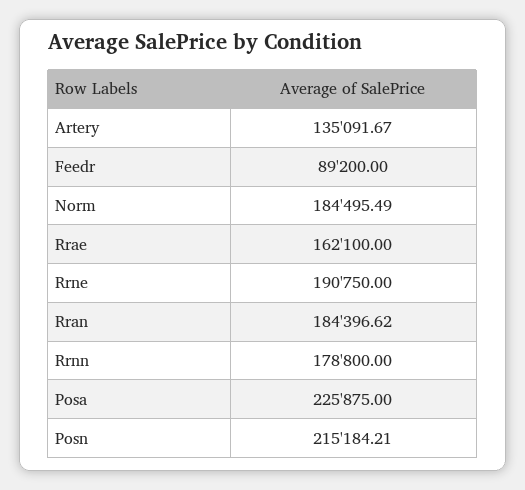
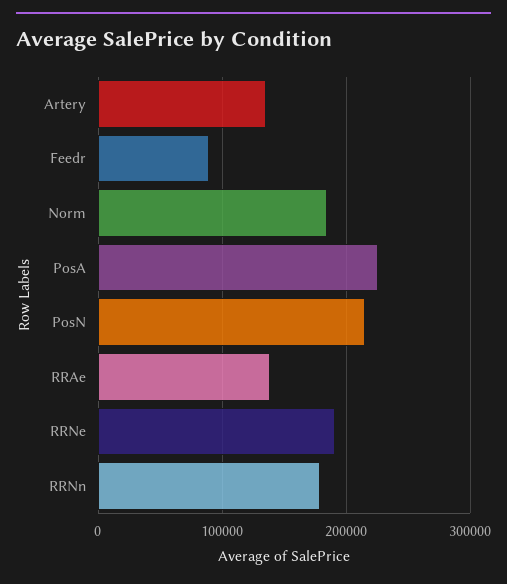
  {
    "Artery": 135091.67,
    "Feedr": 89200,
    "Norm": 184495.49,
-   "Rrae": 162100,
+   "Rrae": 140000,
    "Rrne": 190750,
-   "Rran": 184396.62,
    "Rrnn": 178800,
    "Posa": 225875,
    "Posn": 215184.21
  }

